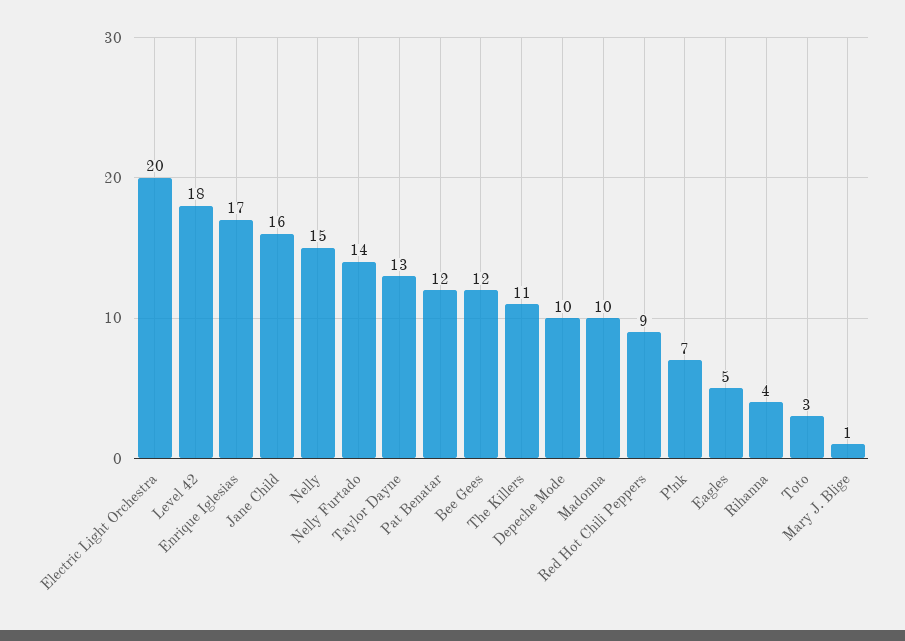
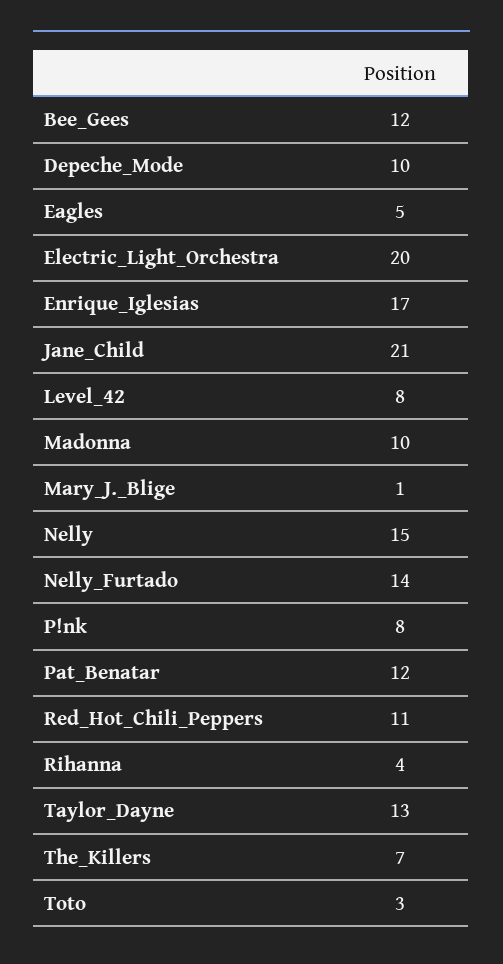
  {
    "Electric Light Orchestra": 20,
-   "Level 42": 18,
+   "Level 42": 8,
    "Enrique Iglesias": 17,
-   "Jane Child": 16,
+   "Jane Child": 21,
    "Nelly": 15,
    "Nelly Furtado": 14,
    "Taylor Dayne": 13,
    "Pat Benatar": 12,
    "Bee Gees": 12,
-   "The Killers": 11,
+   "The Killers": 7,
    "Depeche Mode": 10,
    "Madonna": 10,
-   "Red Hot Chili Peppers": 9,
+   "Red Hot Chili Peppers": 11,
-   "P!nk": 7,
+   "P!nk": 8,
    "Eagles": 5,
    "Rihanna": 4,
    "Toto": 3,
    "Mary J. Blige": 1
  }

